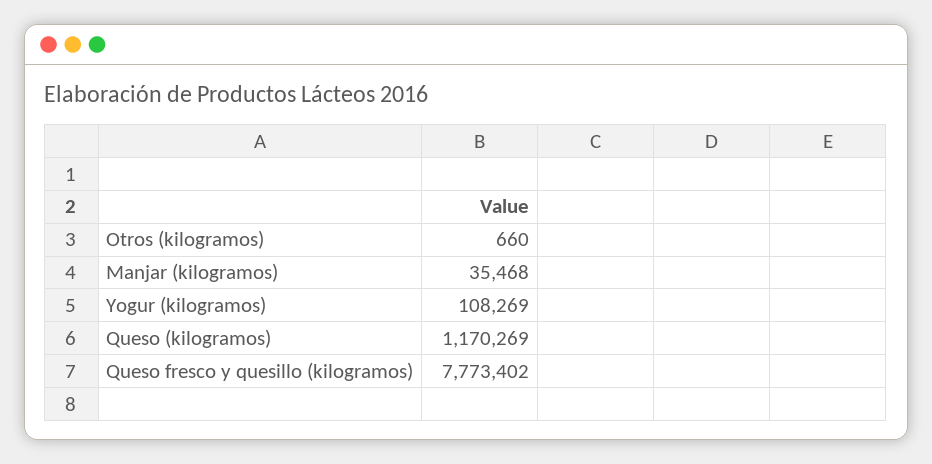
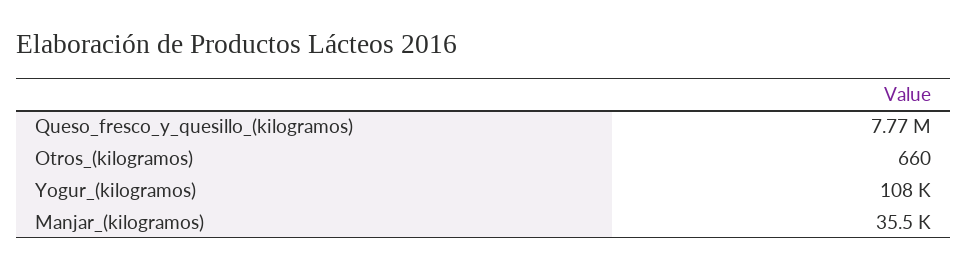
  {
    "Otros (kilogramos)": 660,
    "Manjar (kilogramos)": 35468,
    "Yogur (kilogramos)": 108269,
-   "Queso (kilogramos)": 1170269,
    "Queso fresco y quesillo (kilogramos)": 7773402
  }

